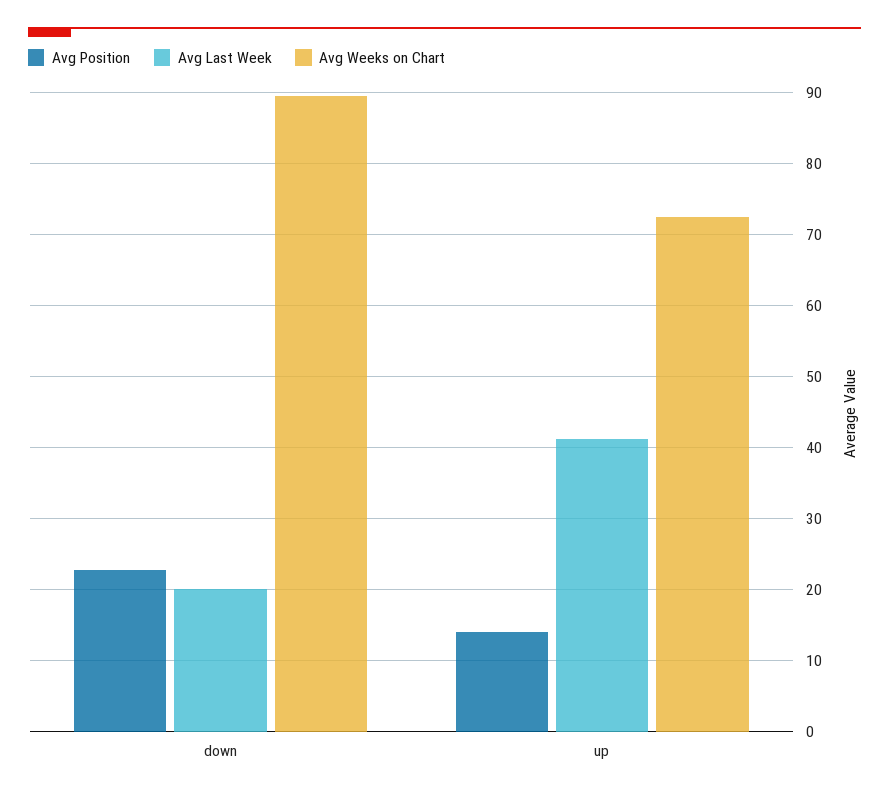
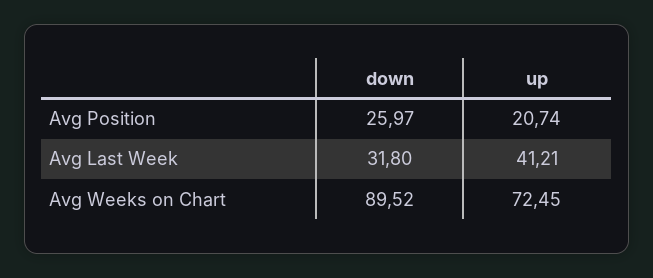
  {
    "Avg Position": {
-     "down": 23,
+     "down": 25.97,
-     "up": 14
+     "up": 20.74
    },
    "Avg Last Week": {
-     "down": 20,
+     "down": 31.8,
      "up": 41.21
    },
    "Avg Weeks on Chart": {
      "down": 89.52,
      "up": 72.45
    }
  }

